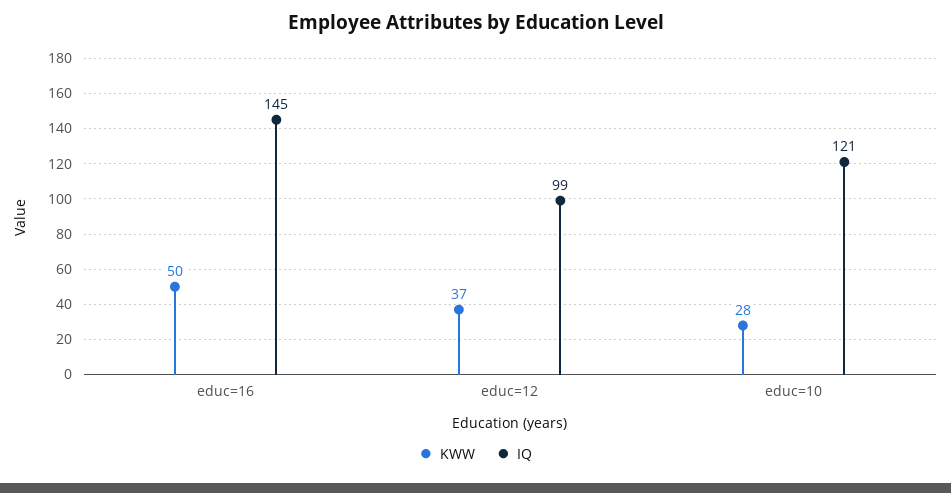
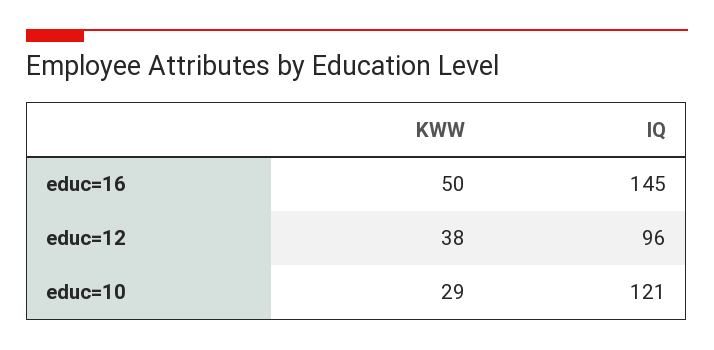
  {
    "KWW": {
      "educ=16": 50,
-     "educ=12": 37,
+     "educ=12": 38,
-     "educ=10": 28
+     "educ=10": 29
    },
    "IQ": {
      "educ=16": 145,
-     "educ=12": 99,
+     "educ=12": 96,
      "educ=10": 121
    }
  }

